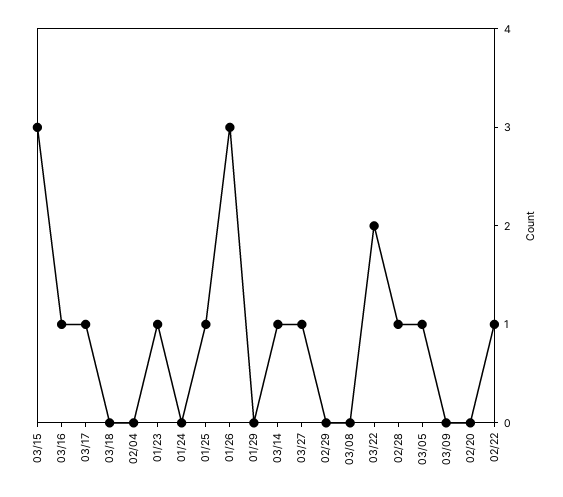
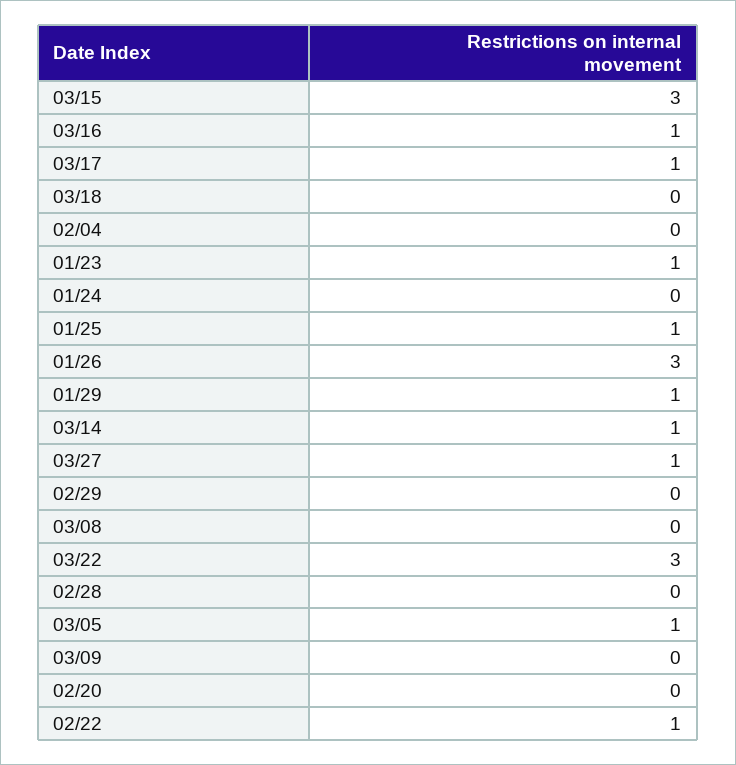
  {
    "03/15": 3,
    "03/16": 1,
    "03/17": 1,
    "03/18": 0,
    "02/04": 0,
    "01/23": 1,
    "01/24": 0,
    "01/25": 1,
    "01/26": 3,
-   "01/29": 0,
+   "01/29": 1,
    "03/14": 1,
    "03/27": 1,
    "02/29": 0,
    "03/08": 0,
-   "03/22": 2,
+   "03/22": 3,
-   "02/28": 1,
+   "02/28": 0,
    "03/05": 1,
    "03/09": 0,
    "02/20": 0,
    "02/22": 1
  }

